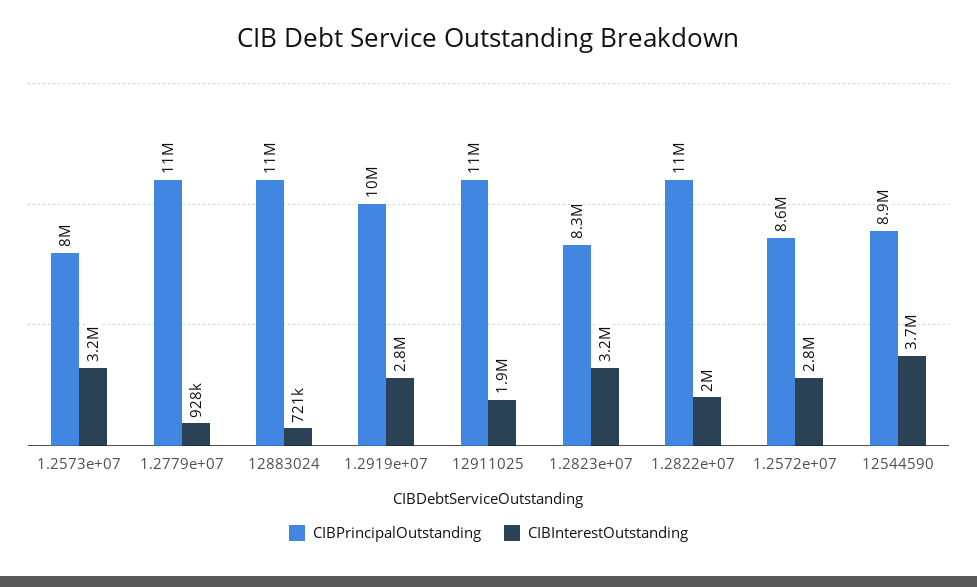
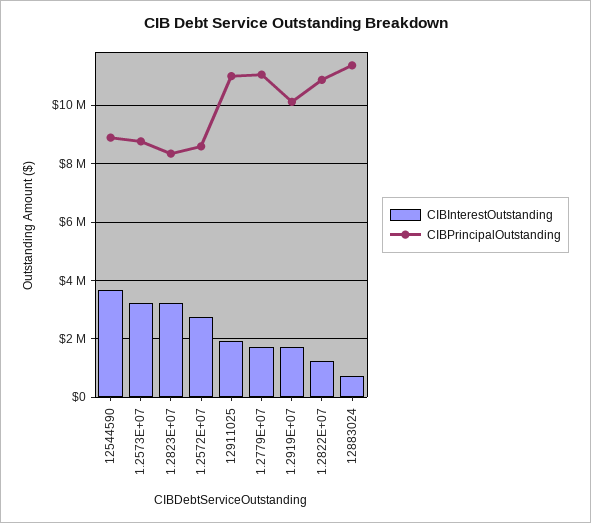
  {
    "CIBPrincipalOutstanding": {
-     "1.2573e+07": 8000000,
+     "1.2573e+07": 8750000,
      "1.2779e+07": 11000000,
      "12883024": 11000000,
      "1.2919e+07": 10000000,
      "12911025": 11000000,
      "1.2823e+07": 8300000,
      "1.2822e+07": 11000000,
      "1.2572e+07": 8600000,
      "12544590": 8900000
    },
    "CIBInterestOutstanding": {
      "1.2573e+07": 3200000,
-     "1.2779e+07": 928000,
+     "1.2779e+07": 1750000,
      "12883024": 721000,
-     "1.2919e+07": 2800000,
+     "1.2919e+07": 1750000,
      "12911025": 1900000,
      "1.2823e+07": 3200000,
-     "1.2822e+07": 2000000,
+     "1.2822e+07": 1250000,
      "1.2572e+07": 2800000,
      "12544590": 3700000
    }
  }

